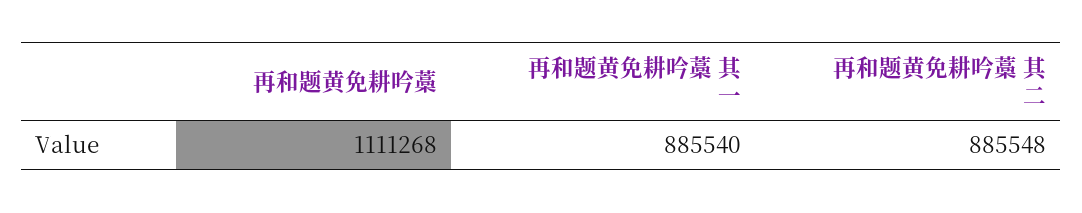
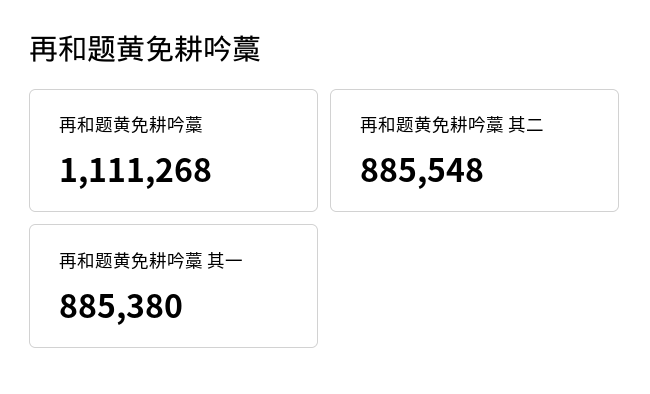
  {
    "再和题黄免耕吟藁": 1111268,
-   "再和题黄免耕吟藁 其一": 885540,
+   "再和题黄免耕吟藁 其一": 885380,
    "再和题黄免耕吟藁 其二": 885548
  }

